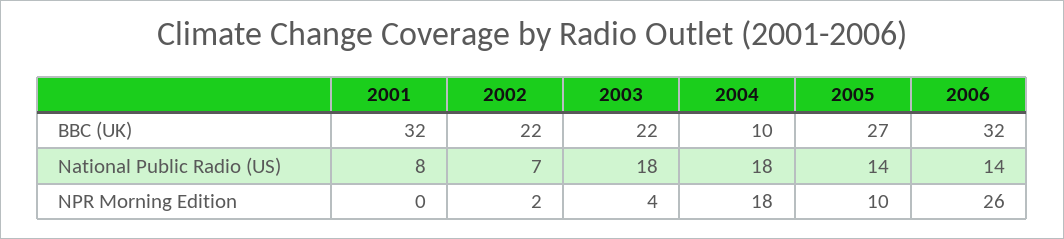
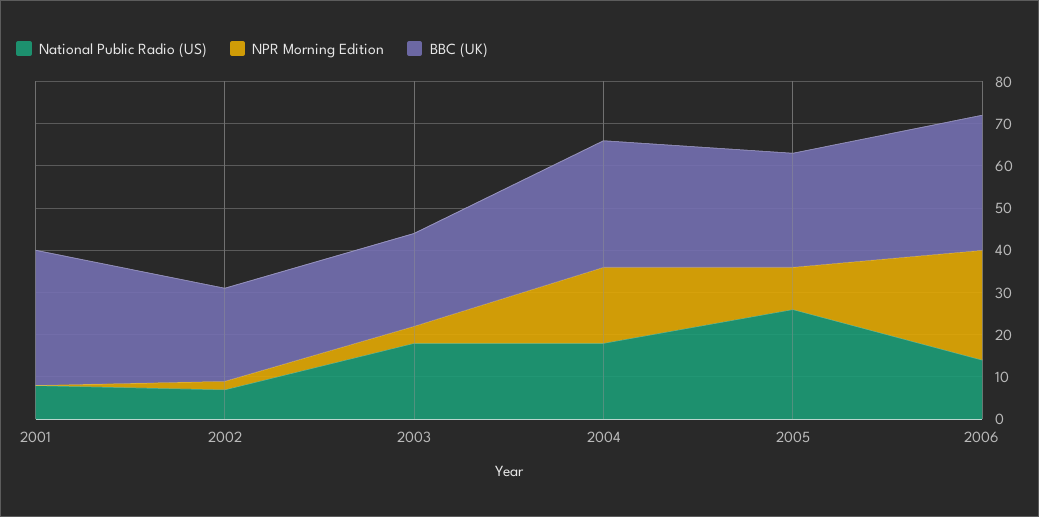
  {
    "BBC (UK)": {
      "2001": 32,
      "2002": 22,
      "2003": 22,
-     "2004": 10,
+     "2004": 30,
      "2005": 27,
      "2006": 32
    },
    "National Public Radio (US)": {
      "2001": 8,
      "2002": 7,
      "2003": 18,
      "2004": 18,
-     "2005": 14,
+     "2005": 25,
      "2006": 14
    },
    "NPR Morning Edition": {
      "2001": 0,
      "2002": 2,
      "2003": 4,
      "2004": 18,
      "2005": 10,
      "2006": 26
    }
  }

